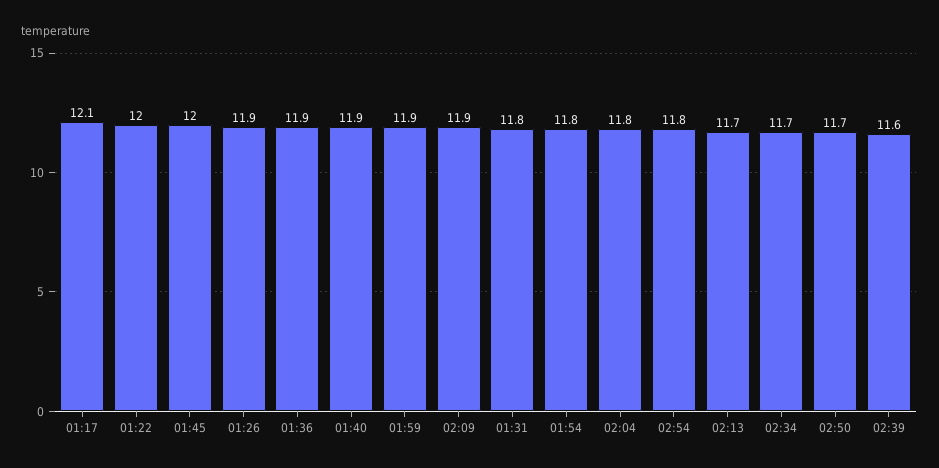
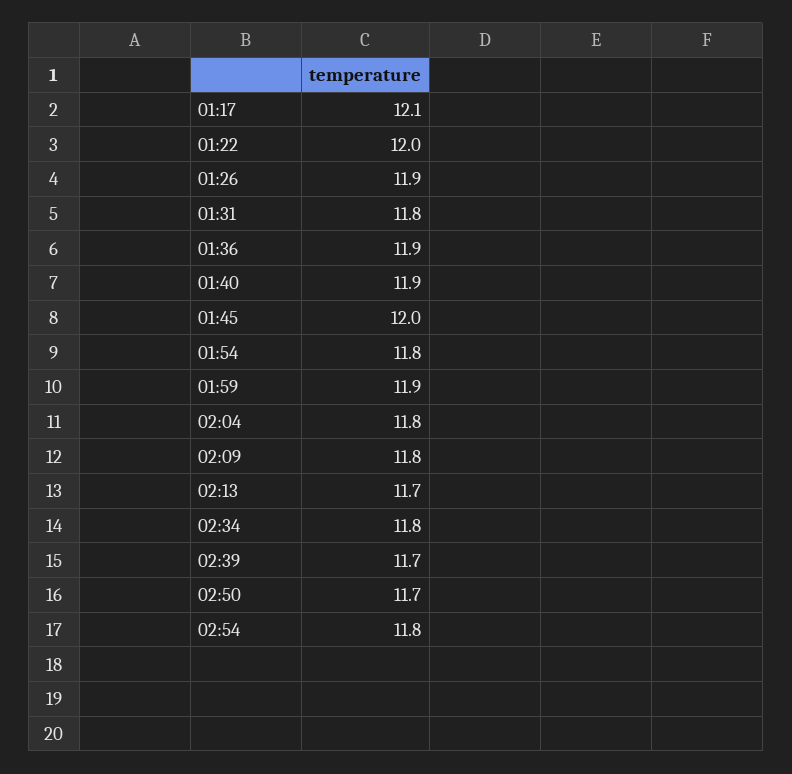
  {
    "01:17": 12.1,
    "01:22": 12,
    "01:45": 12,
    "01:26": 11.9,
    "01:36": 11.9,
    "01:40": 11.9,
    "01:59": 11.9,
-   "02:09": 11.9,
+   "02:09": 11.8,
    "01:31": 11.8,
    "01:54": 11.8,
    "02:04": 11.8,
    "02:54": 11.8,
    "02:13": 11.7,
-   "02:34": 11.7,
+   "02:34": 11.8,
    "02:50": 11.7,
-   "02:39": 11.6
+   "02:39": 11.7
  }

